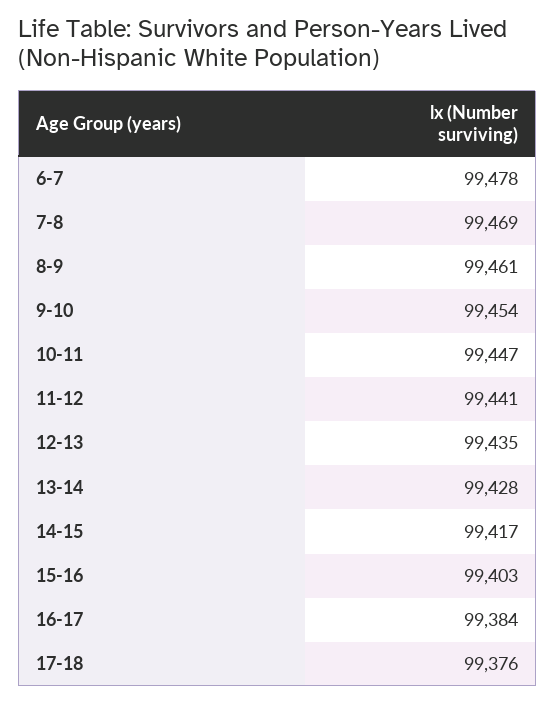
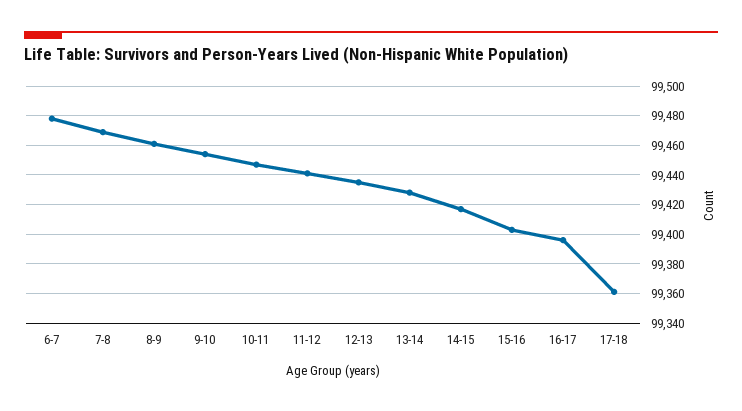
  {
    "6-7": 99478,
    "7-8": 99469,
    "8-9": 99461,
    "9-10": 99454,
    "10-11": 99447,
    "11-12": 99441,
    "12-13": 99435,
    "13-14": 99428,
    "14-15": 99417,
    "15-16": 99403,
-   "16-17": 99384,
+   "16-17": 99395,
-   "17-18": 99376
+   "17-18": 99360
  }

